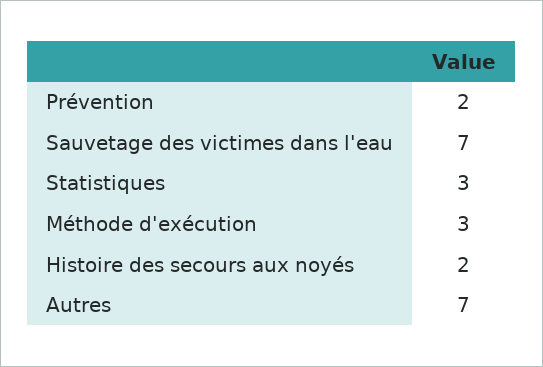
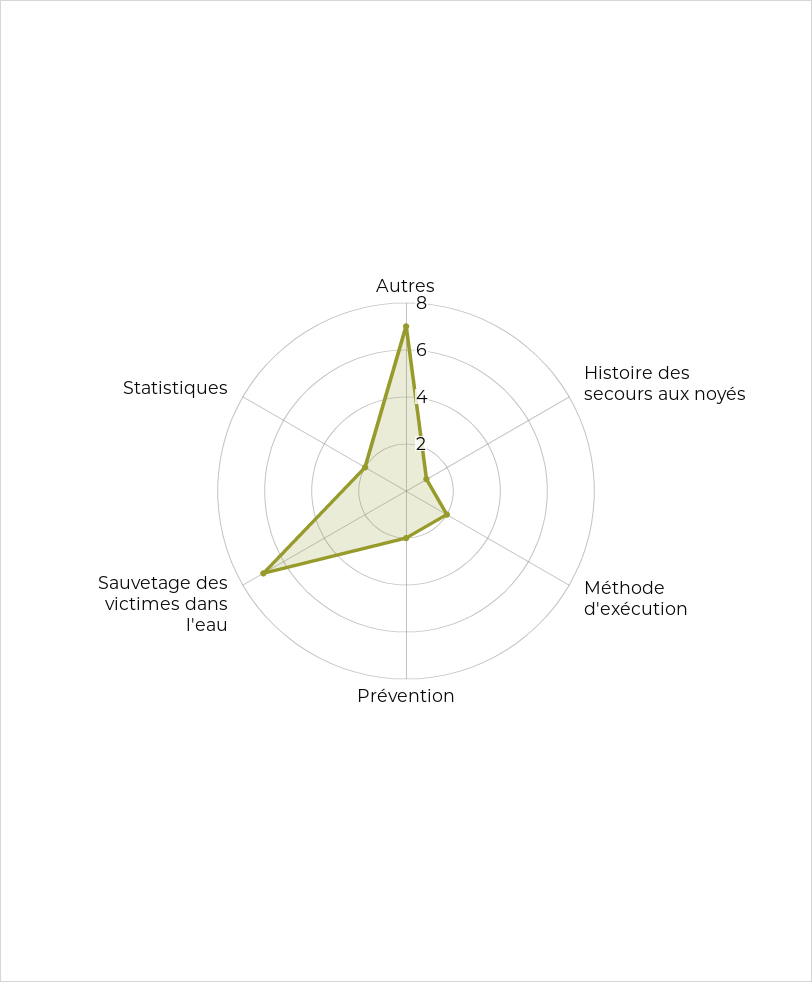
  {
    "Prévention": 2,
    "Sauvetage des victimes dans l'eau": 7,
-   "Statistiques": 3,
+   "Statistiques": 2,
-   "Méthode d'exécution": 3,
+   "Méthode d'exécution": 2,
-   "Histoire des secours aux noyés": 2,
+   "Histoire des secours aux noyés": 1,
    "Autres": 7
  }

